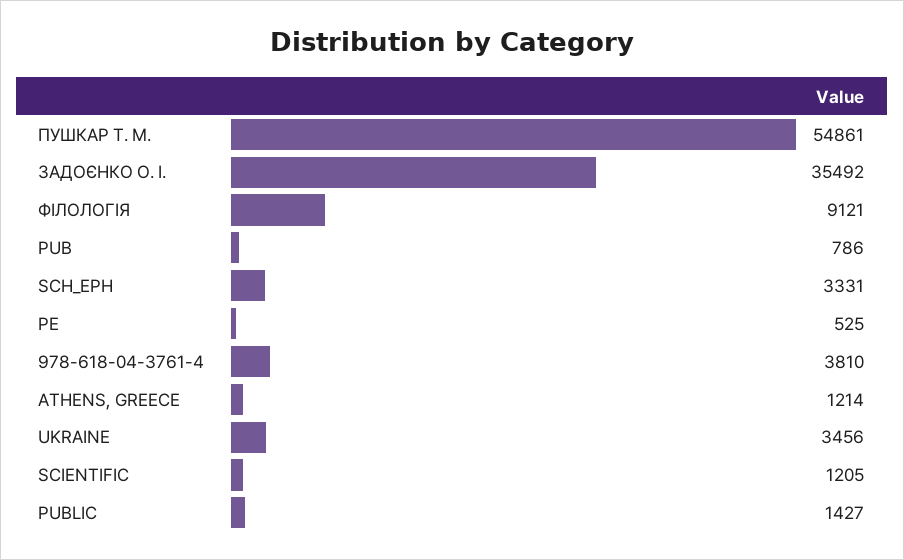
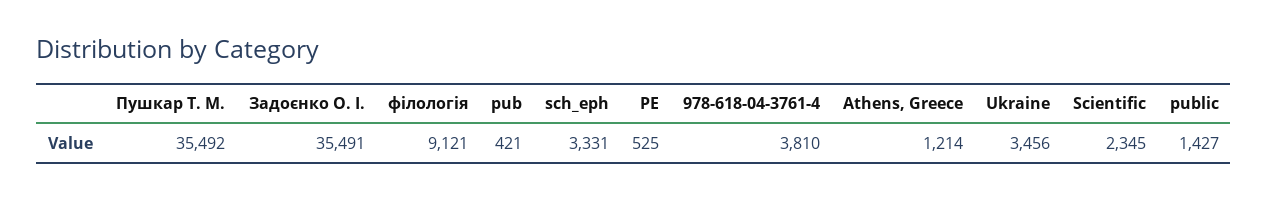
  {
-   "ПУШКАР Т. М.": 54861,
+   "ПУШКАР Т. М.": 35492,
-   "ЗАДОЄНКО О. І.": 35492,
+   "ЗАДОЄНКО О. І.": 35491,
    "ФІЛОЛОГІЯ": 9121,
-   "PUB": 786,
+   "PUB": 421,
    "SCH_EPH": 3331,
    "PE": 525,
    "978-618-04-3761-4": 3810,
    "ATHENS, GREECE": 1214,
    "UKRAINE": 3456,
-   "SCIENTIFIC": 1205,
+   "SCIENTIFIC": 2345,
    "PUBLIC": 1427
  }

